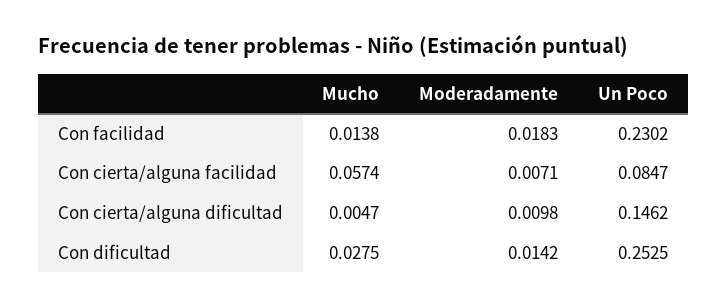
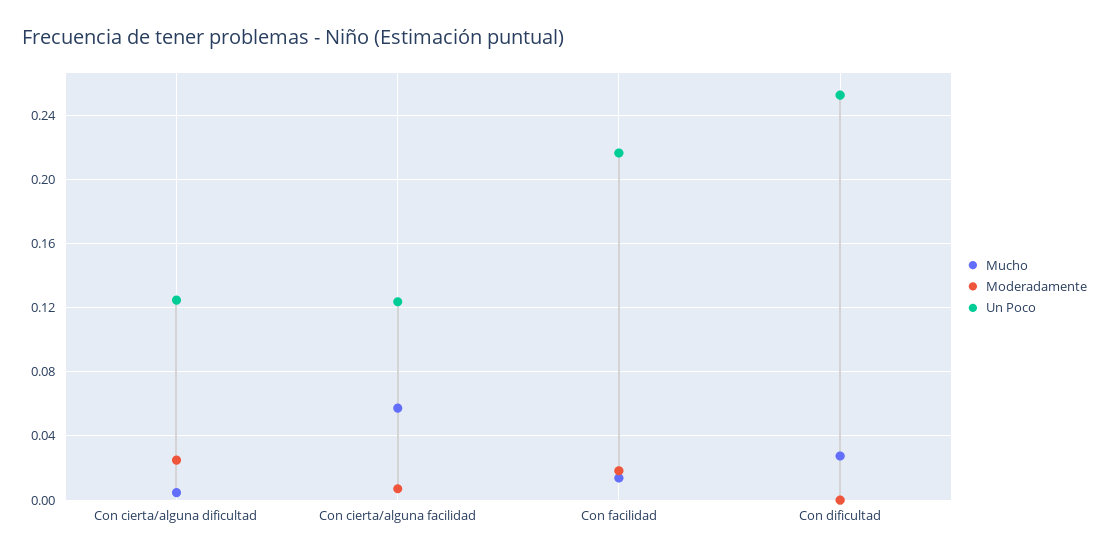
  {
    "Mucho": {
      "Con facilidad": 0.0138,
      "Con cierta/alguna facilidad": 0.0574,
      "Con cierta/alguna dificultad": 0.0047,
      "Con dificultad": 0.0275
    },
    "Moderadamente": {
      "Con facilidad": 0.0183,
      "Con cierta/alguna facilidad": 0.0071,
-     "Con cierta/alguna dificultad": 0.0098,
+     "Con cierta/alguna dificultad": 0.025,
-     "Con dificultad": 0.0142
+     "Con dificultad": 0
    },
    "Un Poco": {
-     "Con facilidad": 0.2302,
+     "Con facilidad": 0.215,
-     "Con cierta/alguna facilidad": 0.0847,
+     "Con cierta/alguna facilidad": 0.125,
-     "Con cierta/alguna dificultad": 0.1462,
+     "Con cierta/alguna dificultad": 0.125,
      "Con dificultad": 0.2525
    }
  }

